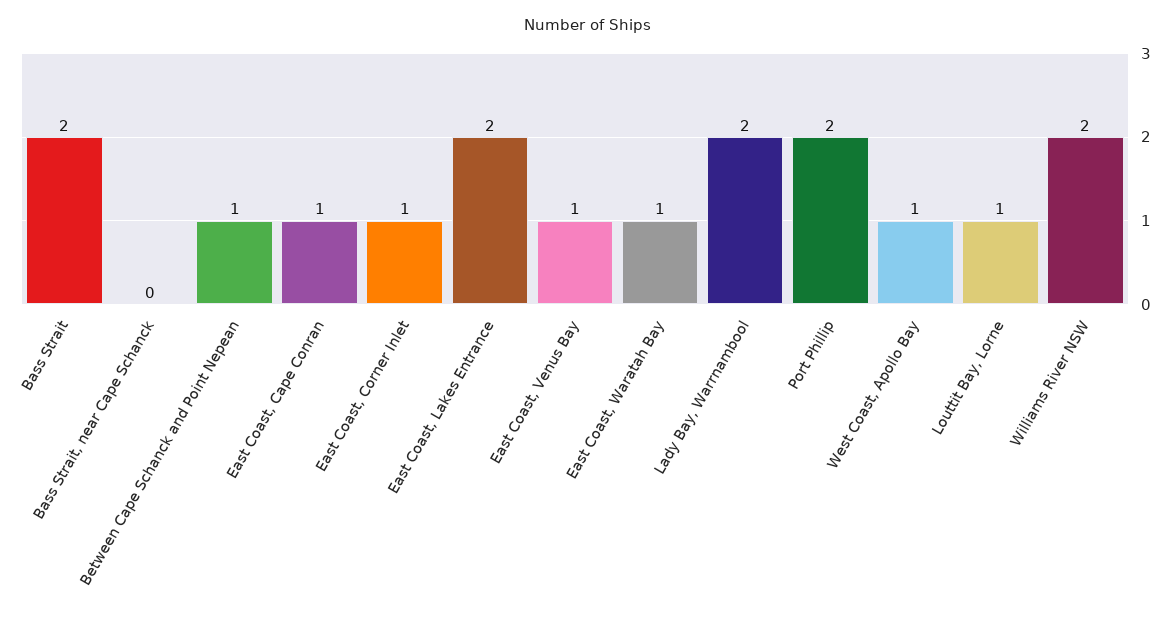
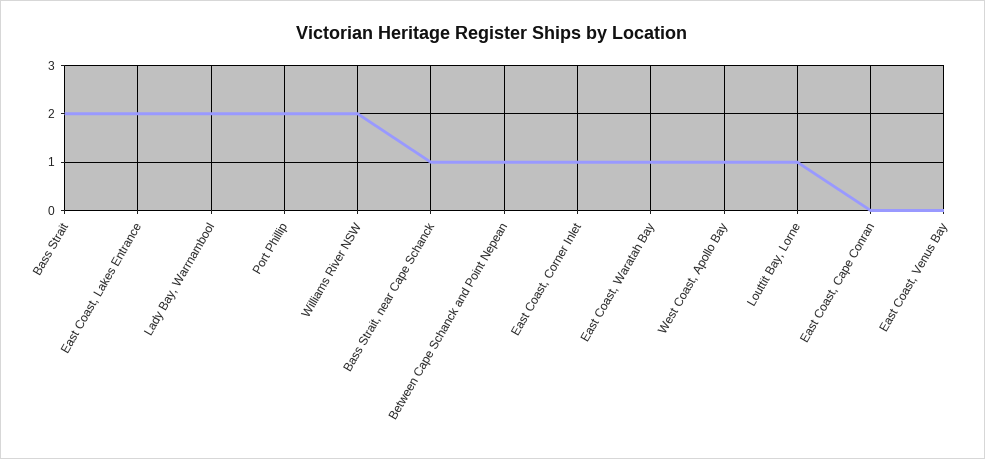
  {
    "Bass Strait": 2,
-   "Bass Strait, near Cape Schanck": 0,
+   "Bass Strait, near Cape Schanck": 1,
    "Between Cape Schanck and Point Nepean": 1,
-   "East Coast, Cape Conran": 1,
+   "East Coast, Cape Conran": 0,
    "East Coast, Corner Inlet": 1,
    "East Coast, Lakes Entrance": 2,
-   "East Coast, Venus Bay": 1,
+   "East Coast, Venus Bay": 0,
    "East Coast, Waratah Bay": 1,
    "Lady Bay, Warrnambool": 2,
    "Port Phillip": 2,
    "West Coast, Apollo Bay": 1,
    "Louttit Bay, Lorne": 1,
    "Williams River NSW": 2
  }

